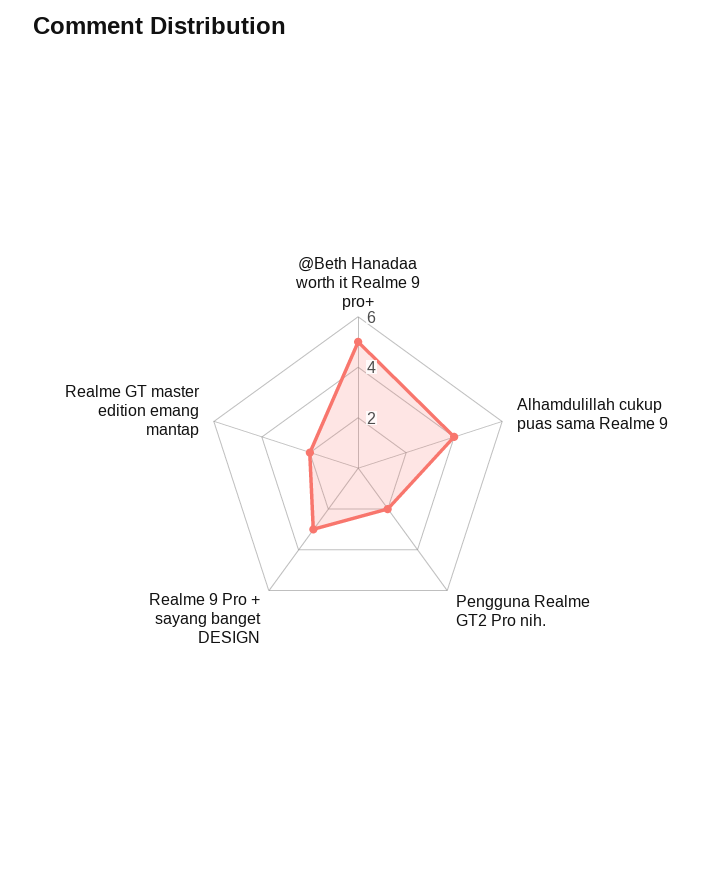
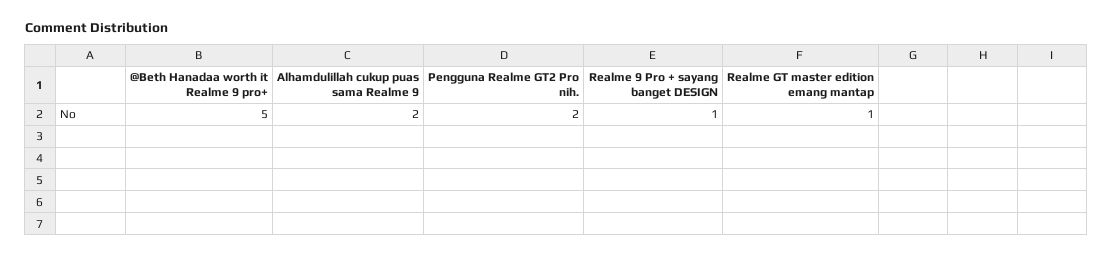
  {
    "@Beth Hanadaa worth it Realme 9 pro+": 5,
-   "Alhamdulillah cukup puas sama Realme 9": 4,
+   "Alhamdulillah cukup puas sama Realme 9": 2,
    "Pengguna Realme GT2 Pro nih.": 2,
-   "Realme 9 Pro + sayang banget DESIGN": 3,
+   "Realme 9 Pro + sayang banget DESIGN": 1,
-   "Realme GT master edition emang mantap": 2
+   "Realme GT master edition emang mantap": 1
  }

